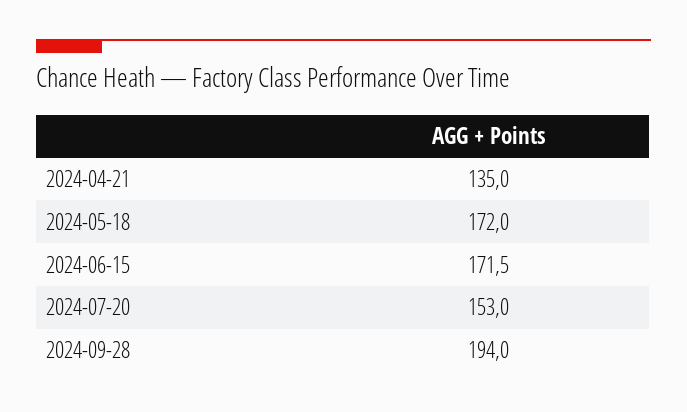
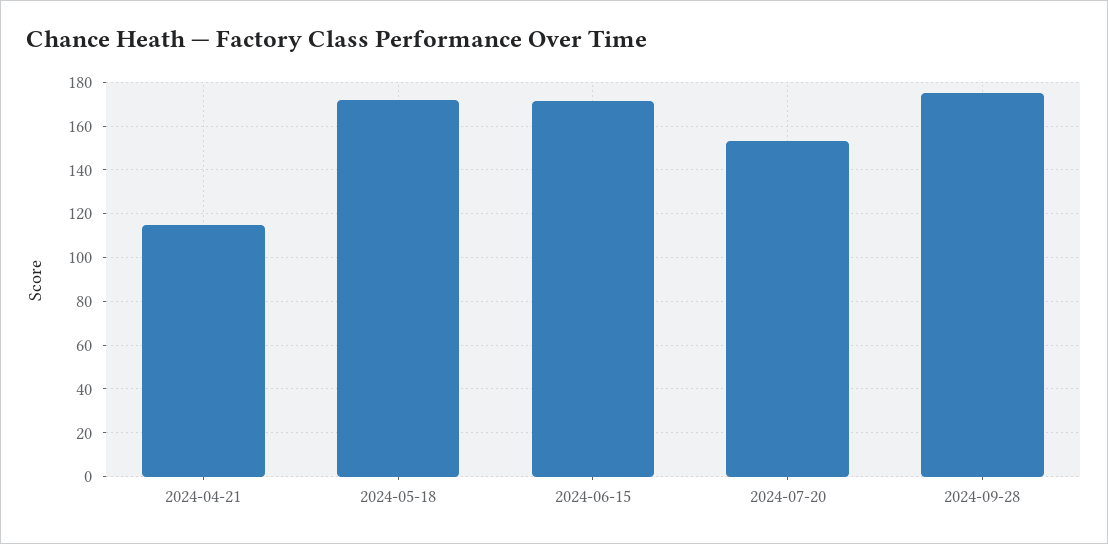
  {
-   "2024-04-21": 135,
+   "2024-04-21": 115,
    "2024-05-18": 172,
    "2024-06-15": 171.5,
    "2024-07-20": 153,
-   "2024-09-28": 194
+   "2024-09-28": 175
  }

